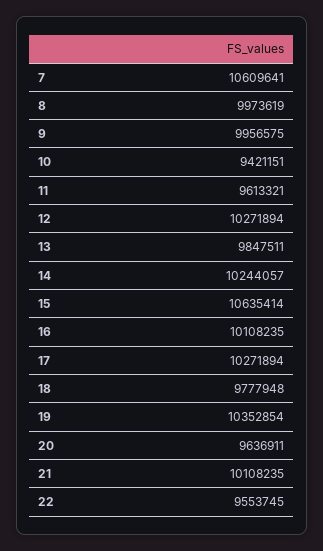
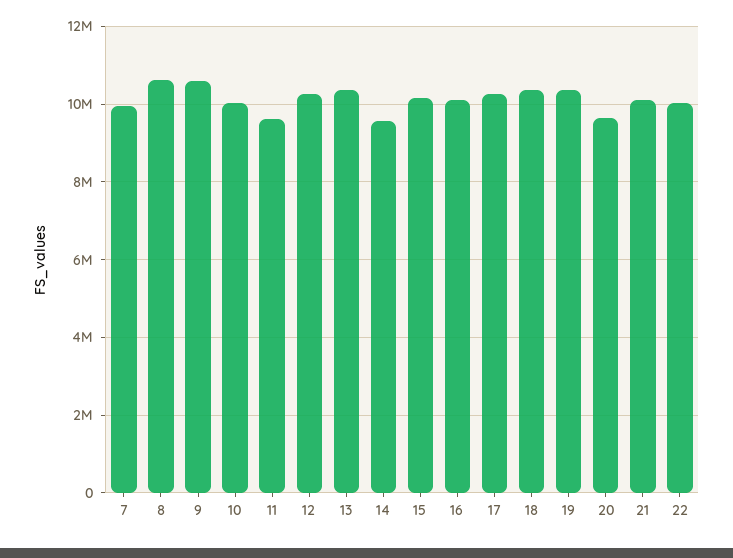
  {
-   "7": 10609641,
+   "7": 10000000,
-   "8": 9973619,
+   "8": 10600000,
-   "9": 9956575,
+   "9": 10600000,
-   "10": 9421151,
+   "10": 10000000,
    "11": 9613321,
    "12": 10271894,
-   "13": 9847511,
+   "13": 10400000,
-   "14": 10244057,
+   "14": 9600000,
-   "15": 10635414,
+   "15": 10200000,
    "16": 10108235,
    "17": 10271894,
-   "18": 9777948,
+   "18": 10400000,
    "19": 10352854,
    "20": 9636911,
    "21": 10108235,
-   "22": 9553745
+   "22": 10000000
  }

